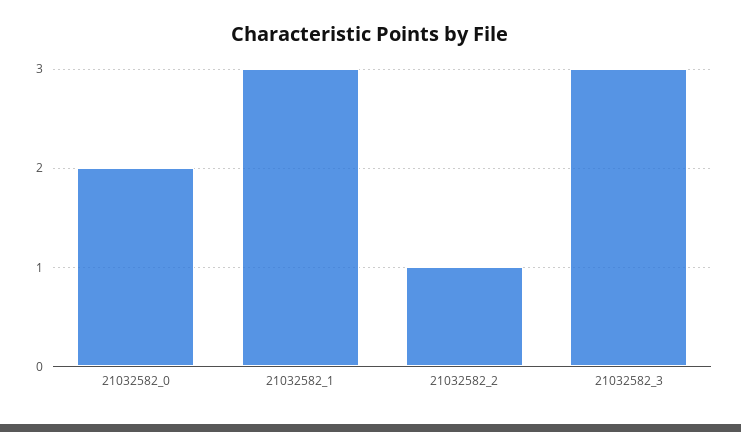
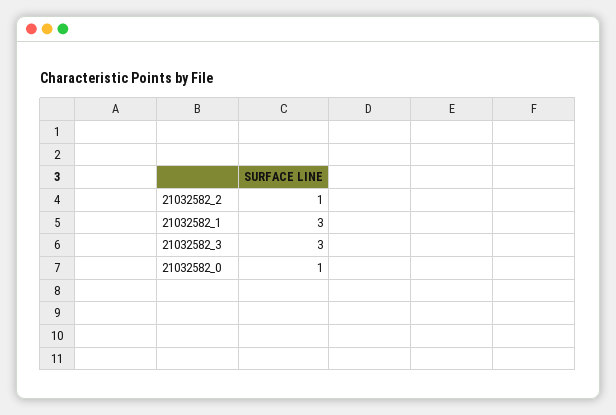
  {
-   "21032582_0": 2,
+   "21032582_0": 1,
    "21032582_1": 3,
    "21032582_2": 1,
    "21032582_3": 3
  }

